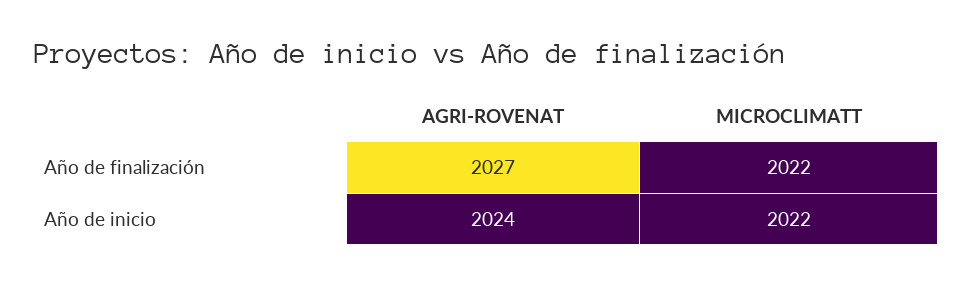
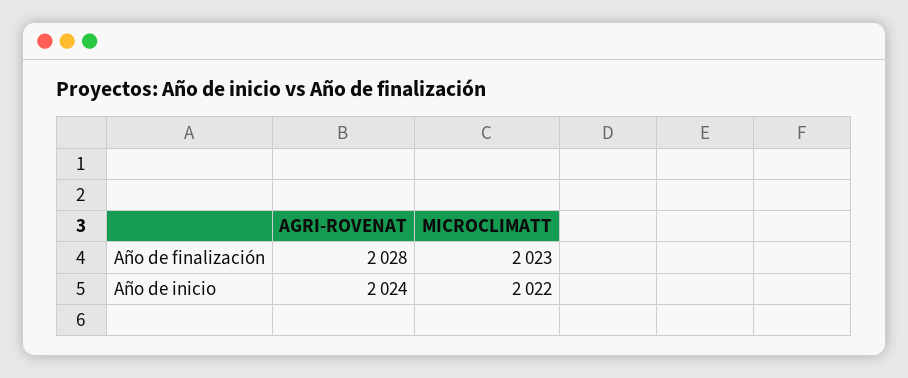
  {
    "AGRI-ROVENAT": {
-     "Año de finalización": 2027,
+     "Año de finalización": 2028,
      "Año de inicio": 2024
    },
    "MICROCLIMATT": {
-     "Año de finalización": 2022,
+     "Año de finalización": 2023,
      "Año de inicio": 2022
    }
  }

